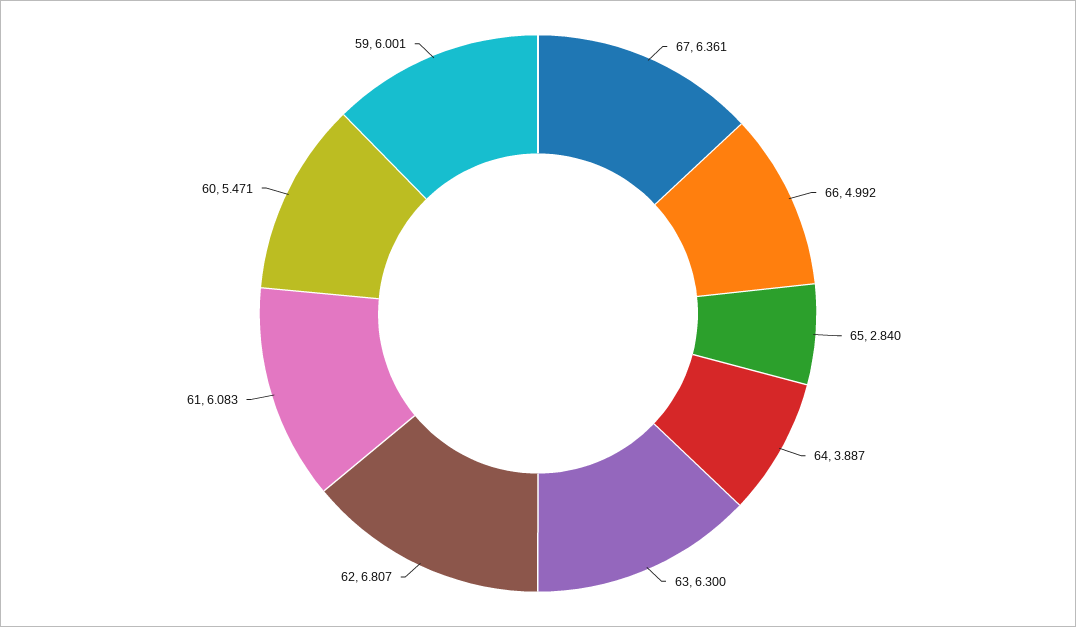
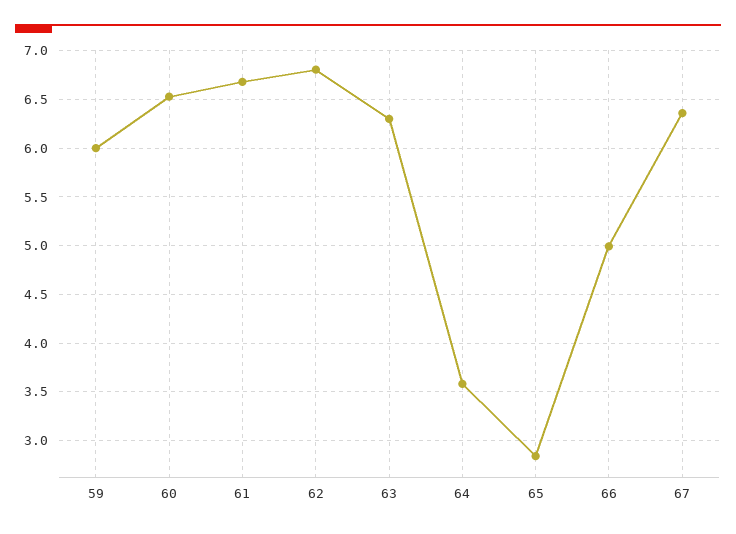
  {
    "67": 6.361,
    "66": 4.992,
    "65": 2.84,
-   "64": 3.887,
+   "64": 3.6,
    "63": 6.3,
    "62": 6.807,
-   "61": 6.083,
+   "61": 6.7,
-   "60": 5.471,
+   "60": 6.5,
    "59": 6.001
  }

